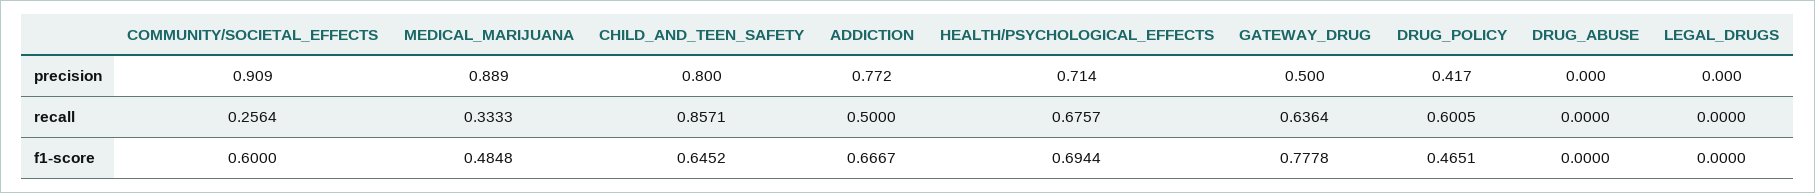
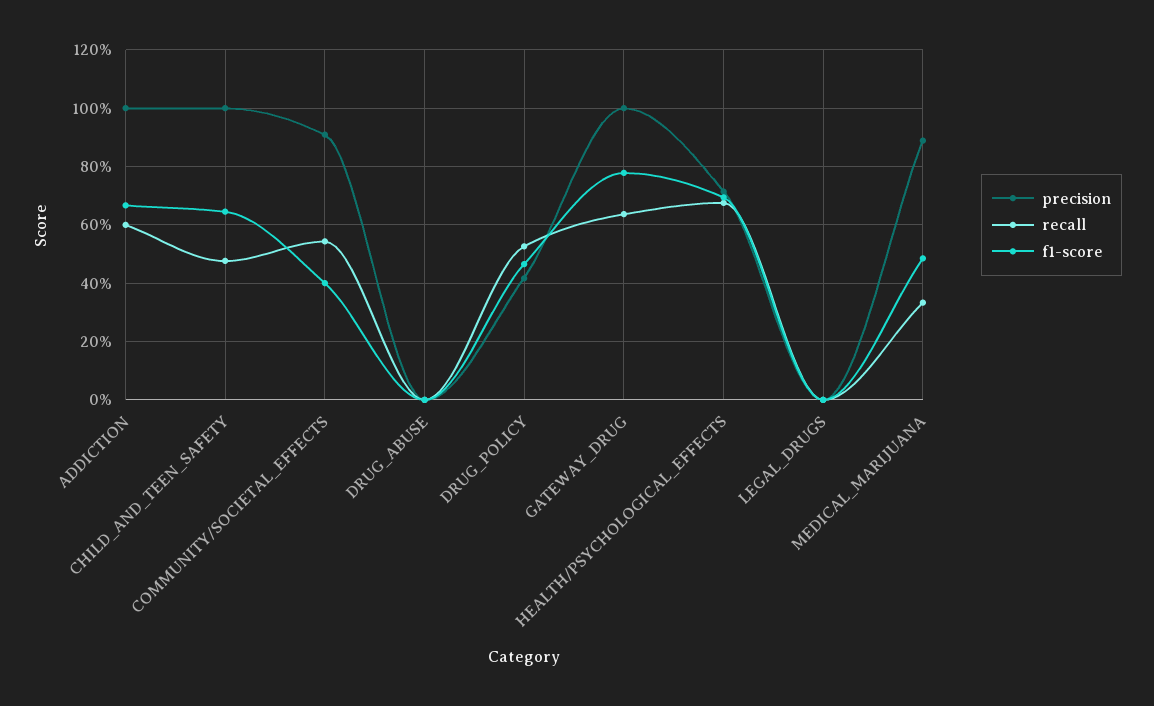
  {
    "precision": {
      "COMMUNITY/SOCIETAL_EFFECTS": 0.909,
      "MEDICAL_MARIJUANA": 0.889,
-     "CHILD_AND_TEEN_SAFETY": 0.8,
+     "CHILD_AND_TEEN_SAFETY": 1,
-     "ADDICTION": 0.772,
+     "ADDICTION": 1,
      "HEALTH/PSYCHOLOGICAL_EFFECTS": 0.714,
-     "GATEWAY_DRUG": 0.5,
+     "GATEWAY_DRUG": 1,
      "DRUG_POLICY": 0.417,
      "DRUG_ABUSE": 0,
      "LEGAL_DRUGS": 0
    },
    "recall": {
-     "COMMUNITY/SOCIETAL_EFFECTS": 0.2564,
+     "COMMUNITY/SOCIETAL_EFFECTS": 0.55,
      "MEDICAL_MARIJUANA": 0.3333,
-     "CHILD_AND_TEEN_SAFETY": 0.8571,
+     "CHILD_AND_TEEN_SAFETY": 0.475,
-     "ADDICTION": 0.5,
+     "ADDICTION": 0.6,
      "HEALTH/PSYCHOLOGICAL_EFFECTS": 0.6757,
      "GATEWAY_DRUG": 0.6364,
-     "DRUG_POLICY": 0.6005,
+     "DRUG_POLICY": 0.525,
      "DRUG_ABUSE": 0,
      "LEGAL_DRUGS": 0
    },
    "f1-score": {
-     "COMMUNITY/SOCIETAL_EFFECTS": 0.6,
+     "COMMUNITY/SOCIETAL_EFFECTS": 0.4,
      "MEDICAL_MARIJUANA": 0.4848,
      "CHILD_AND_TEEN_SAFETY": 0.6452,
      "ADDICTION": 0.6667,
      "HEALTH/PSYCHOLOGICAL_EFFECTS": 0.6944,
      "GATEWAY_DRUG": 0.7778,
      "DRUG_POLICY": 0.4651,
      "DRUG_ABUSE": 0,
      "LEGAL_DRUGS": 0
    }
  }

